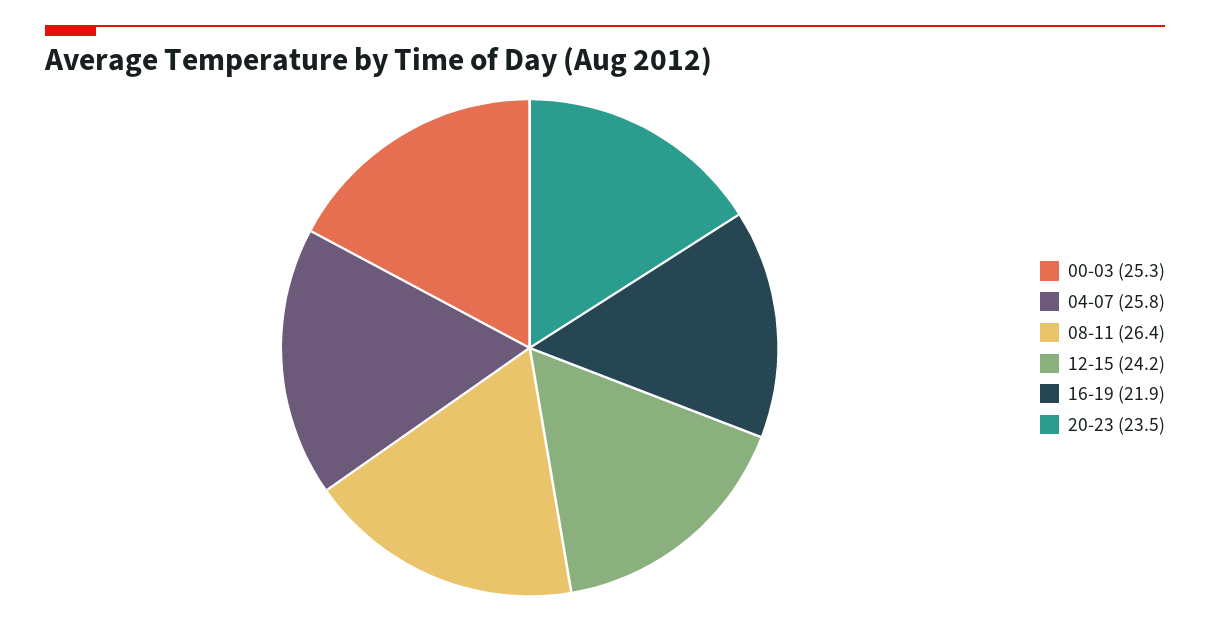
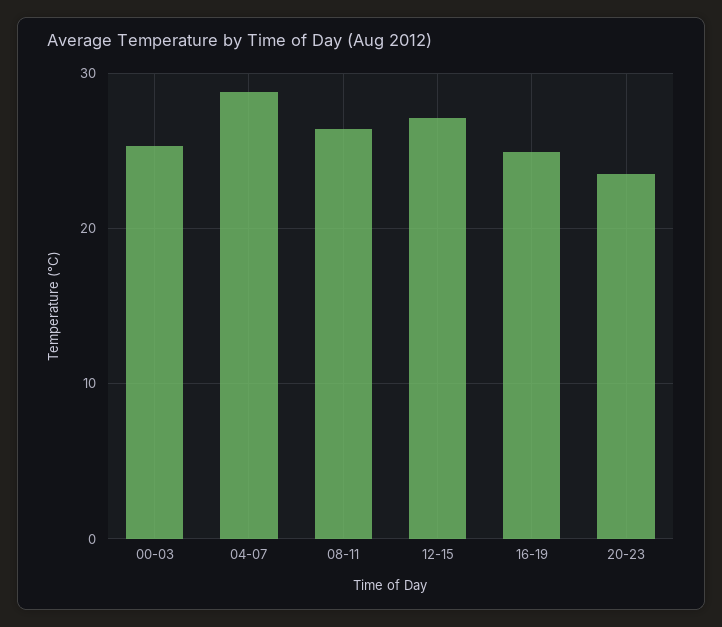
  {
    "00-03": 25.3,
-   "04-07": 25.8,
+   "04-07": 29,
    "08-11": 26.4,
-   "12-15": 24.2,
+   "12-15": 27,
-   "16-19": 21.9,
+   "16-19": 25,
    "20-23": 23.5
  }

